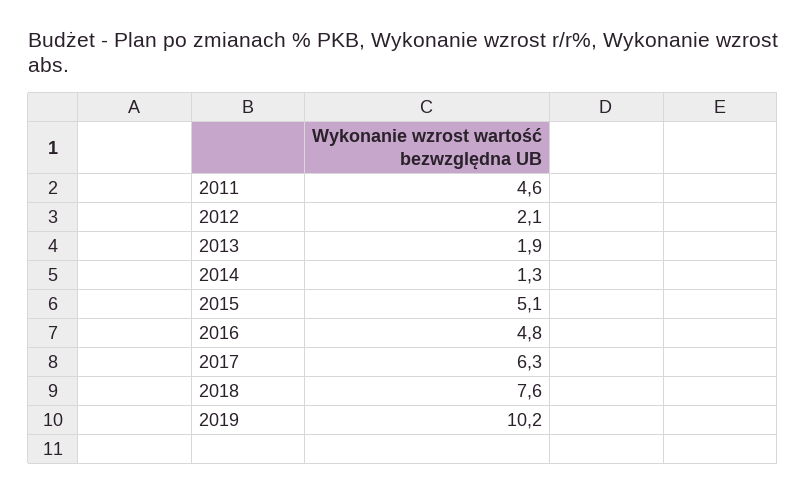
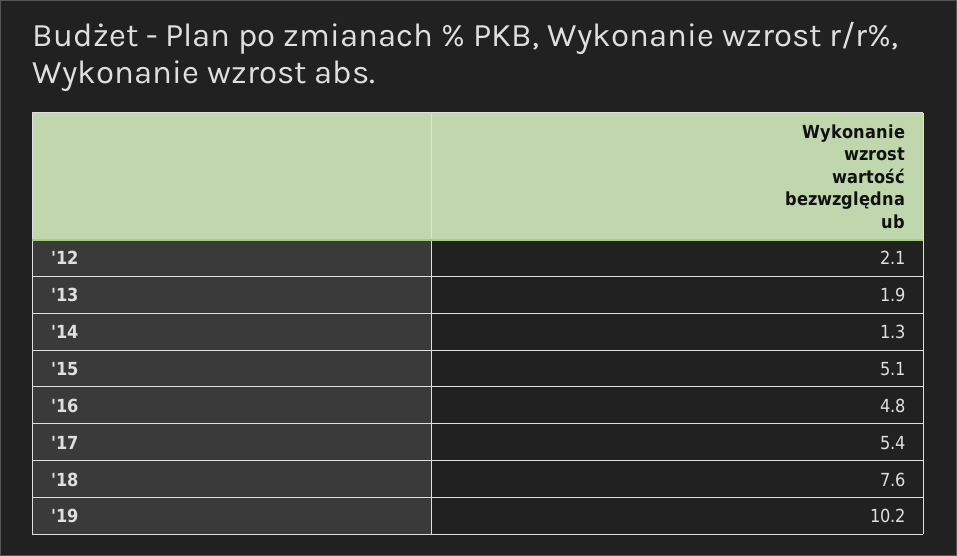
  {
-   "2011": 4.6,
    "2012": 2.1,
    "2013": 1.9,
    "2014": 1.3,
    "2015": 5.1,
    "2016": 4.8,
-   "2017": 6.3,
+   "2017": 5.4,
    "2018": 7.6,
    "2019": 10.2
  }

